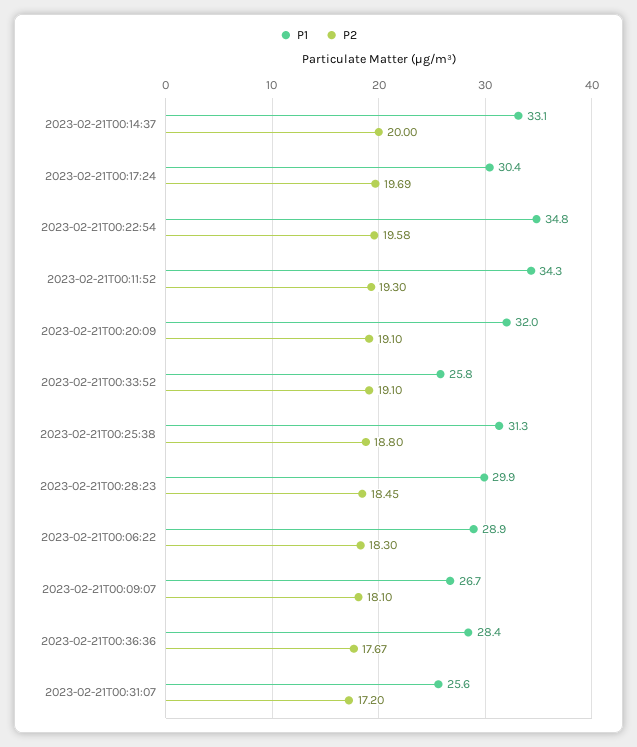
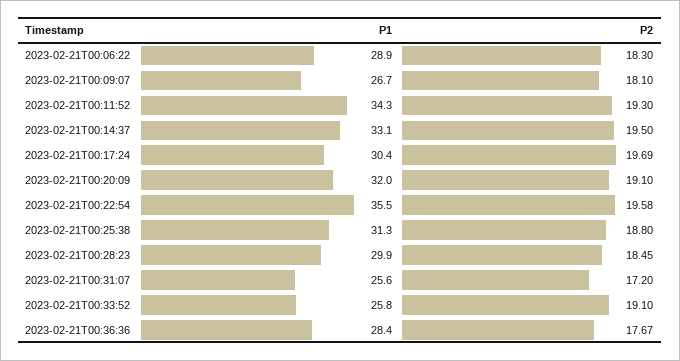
  {
    "P1": {
      "2023-02-21T00:14:37": 33.1,
      "2023-02-21T00:17:24": 30.4,
-     "2023-02-21T00:22:54": 34.8,
+     "2023-02-21T00:22:54": 35.5,
      "2023-02-21T00:11:52": 34.3,
      "2023-02-21T00:20:09": 32,
      "2023-02-21T00:33:52": 25.8,
      "2023-02-21T00:25:38": 31.3,
      "2023-02-21T00:28:23": 29.9,
      "2023-02-21T00:06:22": 28.9,
      "2023-02-21T00:09:07": 26.7,
      "2023-02-21T00:36:36": 28.4,
      "2023-02-21T00:31:07": 25.6
    },
    "P2": {
-     "2023-02-21T00:14:37": 20,
+     "2023-02-21T00:14:37": 19.5,
      "2023-02-21T00:17:24": 19.69,
      "2023-02-21T00:22:54": 19.58,
      "2023-02-21T00:11:52": 19.3,
      "2023-02-21T00:20:09": 19.1,
      "2023-02-21T00:33:52": 19.1,
      "2023-02-21T00:25:38": 18.8,
      "2023-02-21T00:28:23": 18.45,
      "2023-02-21T00:06:22": 18.3,
      "2023-02-21T00:09:07": 18.1,
      "2023-02-21T00:36:36": 17.67,
      "2023-02-21T00:31:07": 17.2
    }
  }

